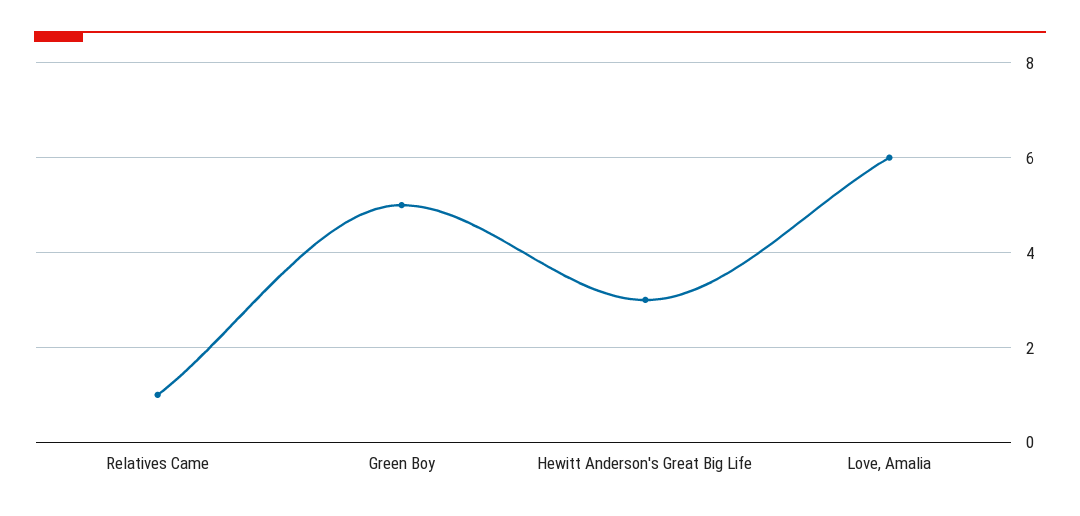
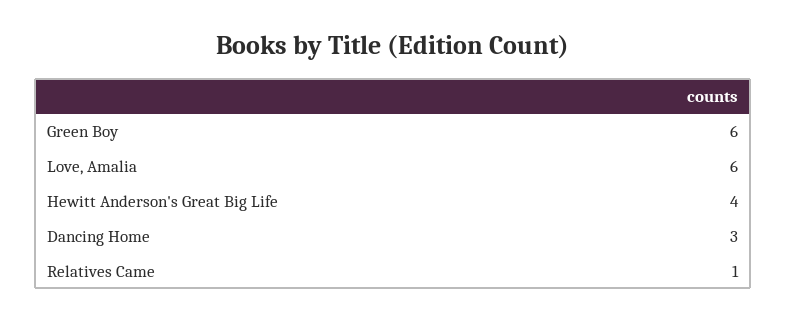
  {
    "Relatives Came": 1,
-   "Green Boy": 5,
+   "Green Boy": 6,
-   "Hewitt Anderson's Great Big Life": 3,
+   "Hewitt Anderson's Great Big Life": 4,
-   "Love, Amalia": 6
+   "Love, Amalia": 6,
+   "Dancing Home": 3
  }

